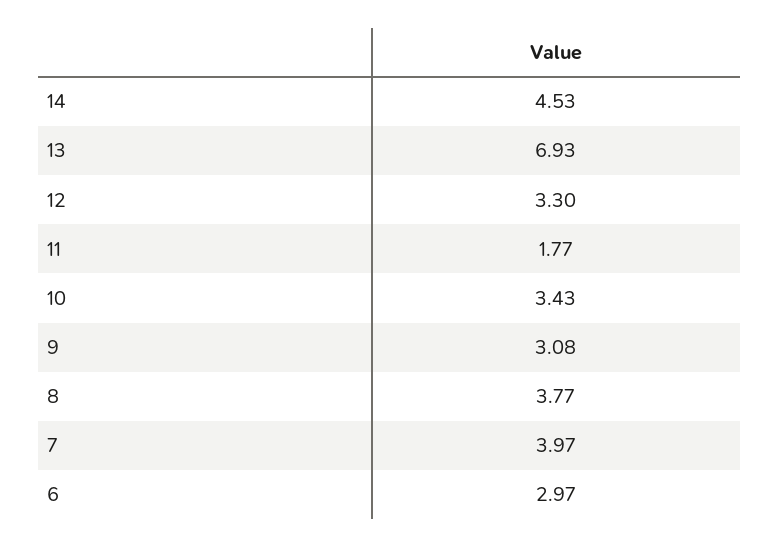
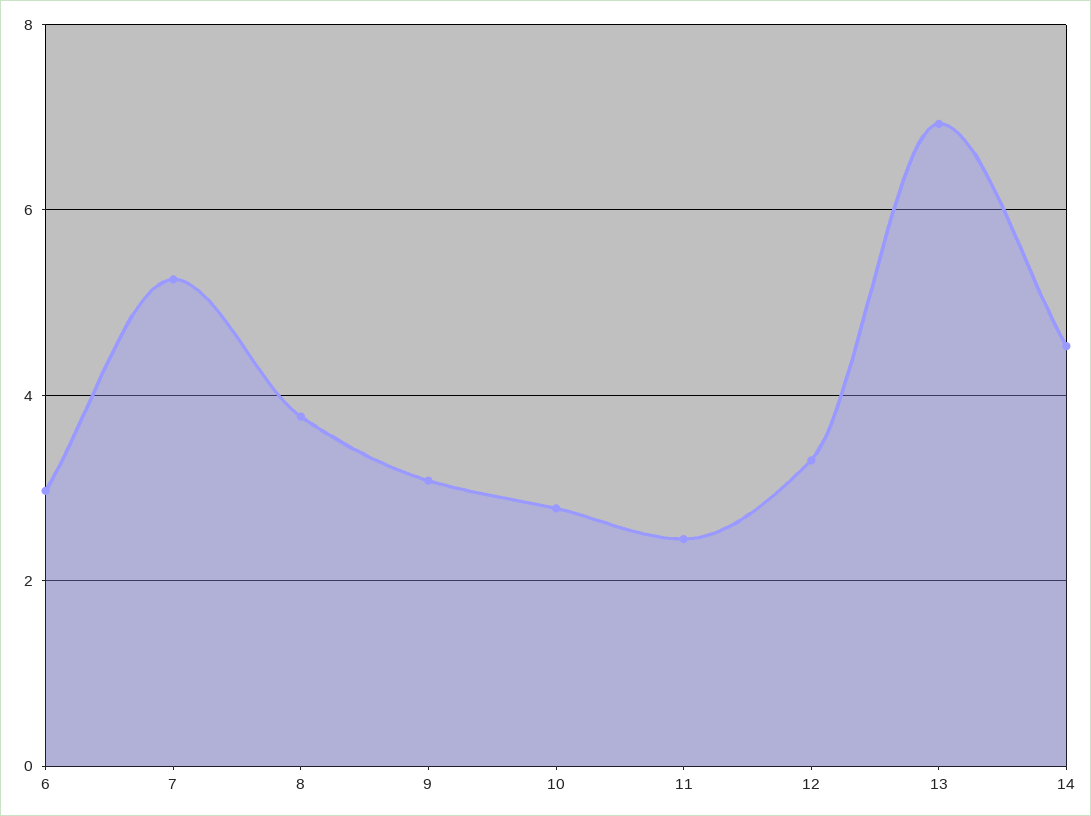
  {
    "14": 4.53,
    "13": 6.93,
    "12": 3.3,
-   "11": 1.77,
+   "11": 2.4,
-   "10": 3.43,
+   "10": 2.8,
    "9": 3.08,
    "8": 3.77,
-   "7": 3.97,
+   "7": 5.2,
    "6": 2.97
  }

